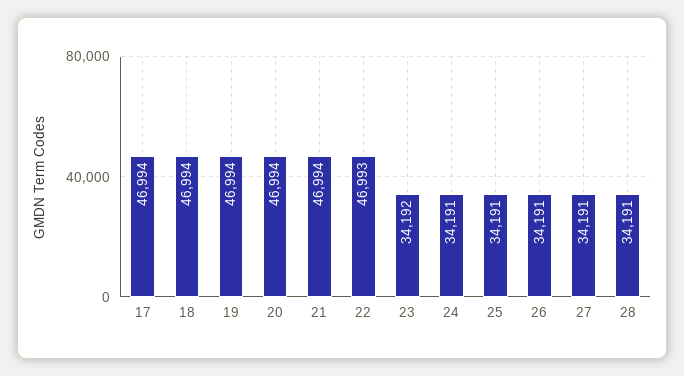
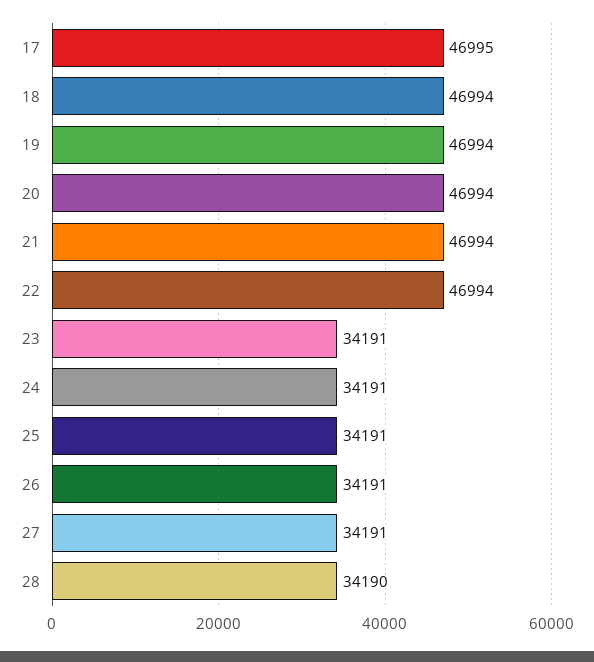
  {
-   "17": 46994,
+   "17": 46995,
    "18": 46994,
    "19": 46994,
    "20": 46994,
    "21": 46994,
-   "22": 46993,
+   "22": 46994,
-   "23": 34192,
+   "23": 34191,
    "24": 34191,
    "25": 34191,
    "26": 34191,
    "27": 34191,
-   "28": 34191
+   "28": 34190
  }

